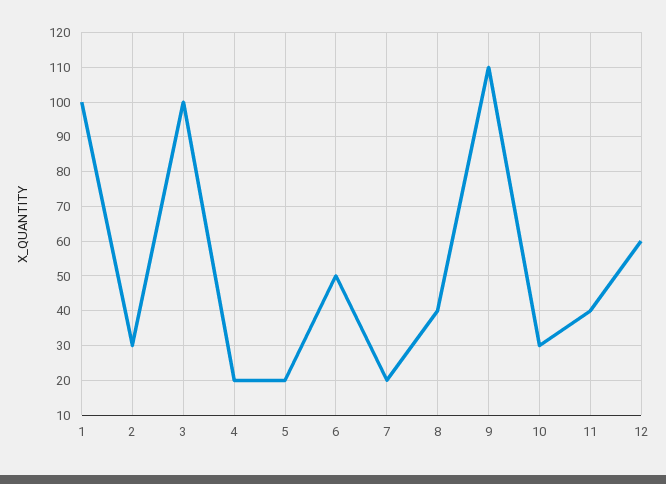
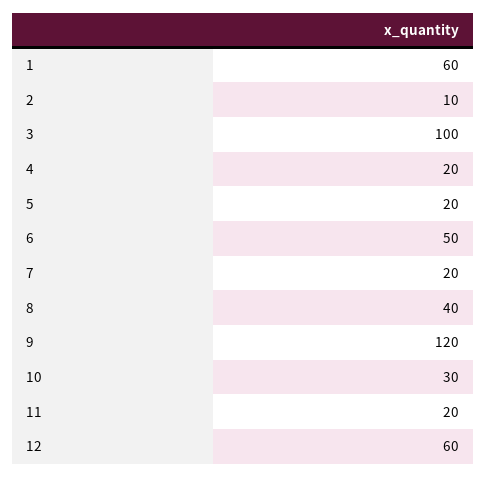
  {
-   "1": 100,
+   "1": 60,
-   "2": 30,
+   "2": 10,
    "3": 100,
    "4": 20,
    "5": 20,
    "6": 50,
    "7": 20,
    "8": 40,
-   "9": 110,
+   "9": 120,
    "10": 30,
-   "11": 40,
+   "11": 20,
    "12": 60
  }

